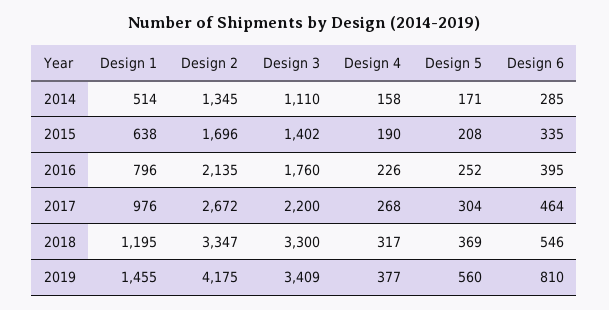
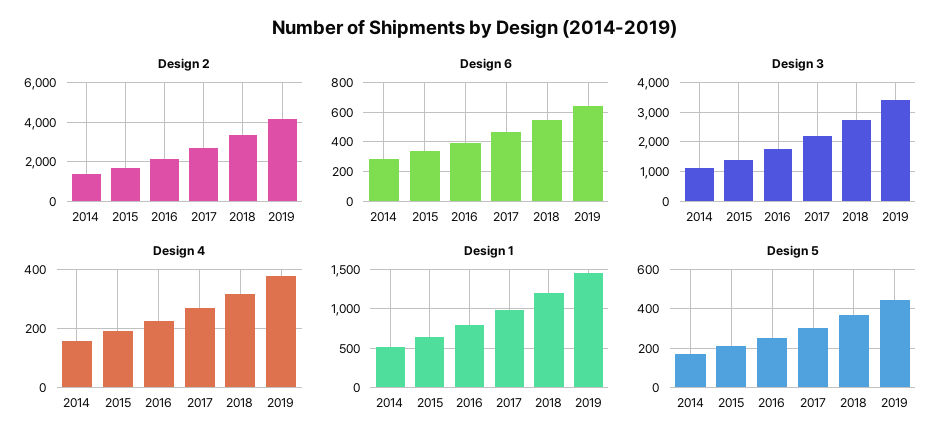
  {
    "Design 1": {
      "2014": 514,
      "2015": 638,
      "2016": 796,
      "2017": 976,
      "2018": 1195,
      "2019": 1455
    },
    "Design 2": {
      "2014": 1345,
      "2015": 1696,
      "2016": 2135,
      "2017": 2672,
      "2018": 3347,
      "2019": 4175
    },
    "Design 3": {
      "2014": 1110,
      "2015": 1402,
      "2016": 1760,
      "2017": 2200,
-     "2018": 3300,
+     "2018": 2750,
      "2019": 3409
    },
    "Design 4": {
      "2014": 158,
      "2015": 190,
      "2016": 226,
      "2017": 268,
      "2018": 317,
      "2019": 377
    },
    "Design 5": {
      "2014": 171,
      "2015": 208,
      "2016": 252,
      "2017": 304,
      "2018": 369,
-     "2019": 560
+     "2019": 450
    },
    "Design 6": {
      "2014": 285,
      "2015": 335,
      "2016": 395,
      "2017": 464,
      "2018": 546,
-     "2019": 810
+     "2019": 650
    }
  }

